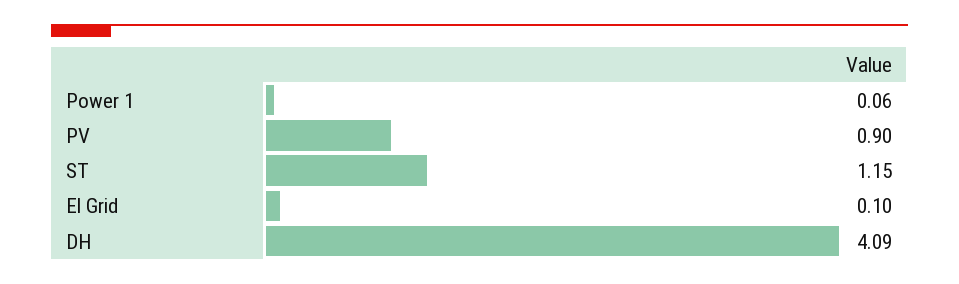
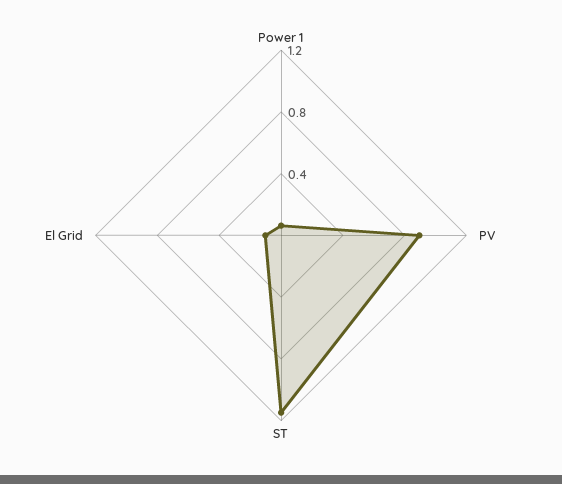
  {
    "Power 1": 0.06,
    "PV": 0.9,
    "ST": 1.15,
-   "El Grid": 0.1,
+   "El Grid": 0.1
-   "DH": 4.09
  }

